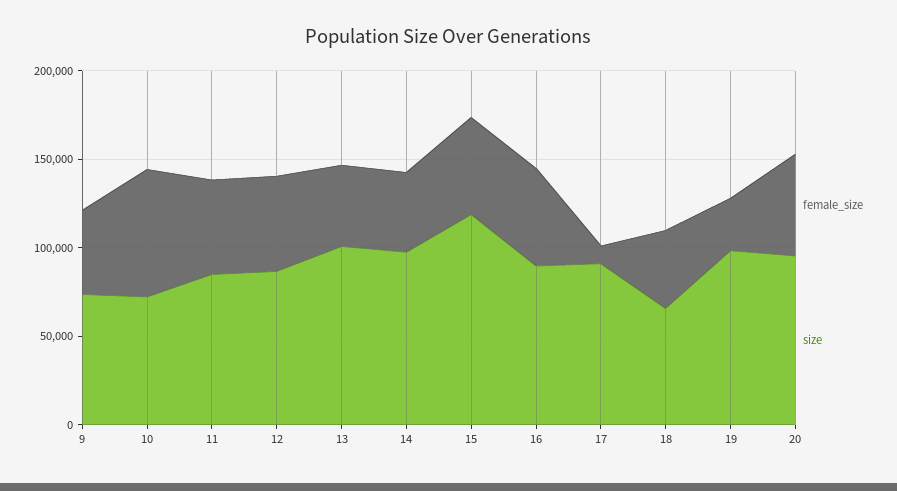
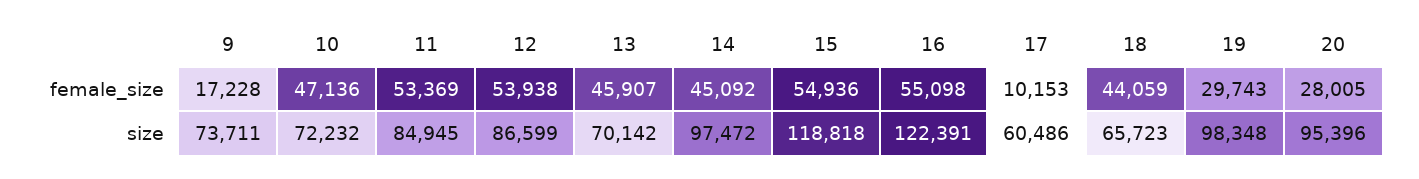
  {
    "female_size": {
-     "9": 50000,
+     "9": 17228,
-     "10": 70000,
+     "10": 47136,
      "11": 53369,
      "12": 53938,
      "13": 45907,
      "14": 45092,
      "15": 54936,
      "16": 55098,
      "17": 10153,
      "18": 44059,
      "19": 29743,
-     "20": 60000
+     "20": 28005
    },
    "size": {
      "9": 73711,
      "10": 72232,
      "11": 84945,
      "12": 86599,
-     "13": 100000,
+     "13": 70142,
      "14": 97472,
      "15": 118818,
-     "16": 90000,
+     "16": 122391,
-     "17": 90000,
+     "17": 60486,
      "18": 65723,
      "19": 98348,
      "20": 95396
    }
  }

